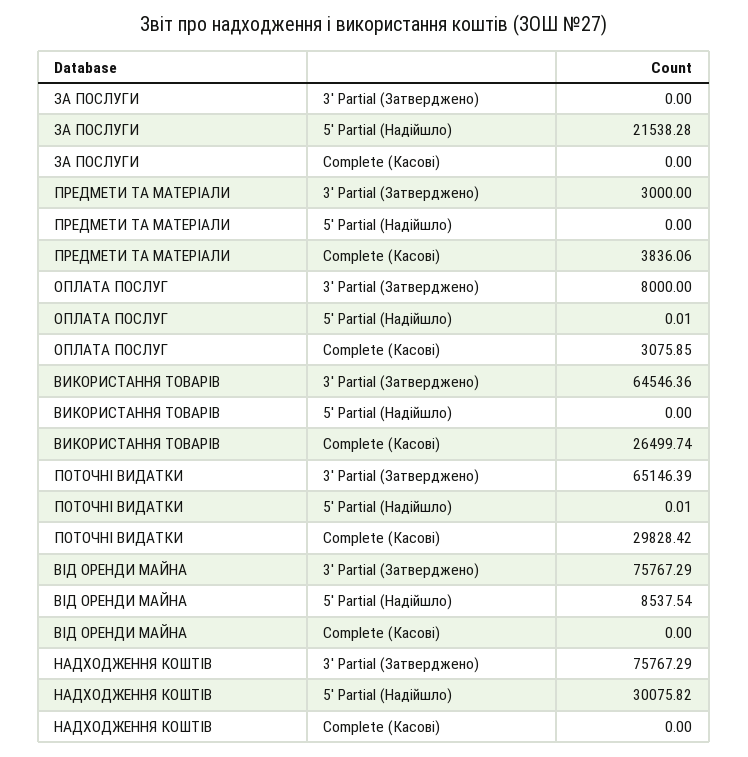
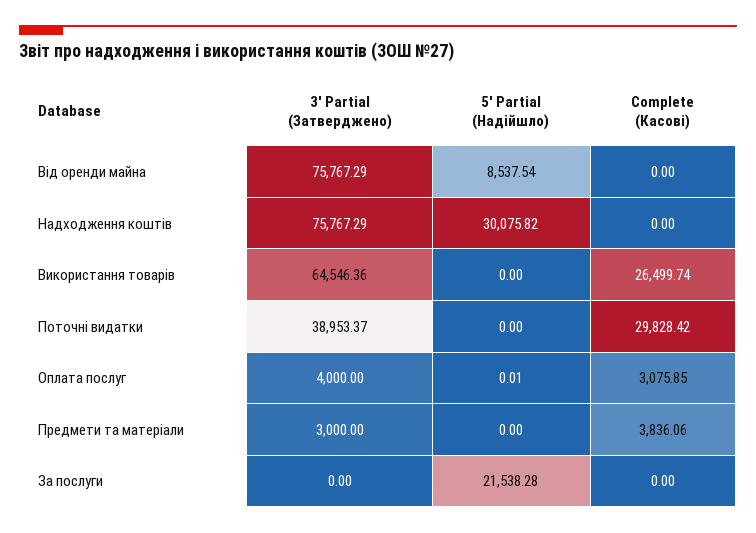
  {
    "ЗА ПОСЛУГИ": {
      "3' Partial (Затверджено)": 0,
      "5' Partial (Надійшло)": 21538.28,
      "Complete (Касові)": 0
    },
    "ПРЕДМЕТИ ТА МАТЕРІАЛИ": {
      "3' Partial (Затверджено)": 3000,
      "5' Partial (Надійшло)": 0,
      "Complete (Касові)": 3836.06
    },
    "ОПЛАТА ПОСЛУГ": {
-     "3' Partial (Затверджено)": 8000,
+     "3' Partial (Затверджено)": 4000,
      "5' Partial (Надійшло)": 0.01,
      "Complete (Касові)": 3075.85
    },
    "ВИКОРИСТАННЯ ТОВАРІВ": {
      "3' Partial (Затверджено)": 64546.36,
      "5' Partial (Надійшло)": 0,
      "Complete (Касові)": 26499.74
    },
    "ПОТОЧНІ ВИДАТКИ": {
-     "3' Partial (Затверджено)": 65146.39,
+     "3' Partial (Затверджено)": 38953.37,
-     "5' Partial (Надійшло)": 0.01,
+     "5' Partial (Надійшло)": 0,
      "Complete (Касові)": 29828.42
    },
    "ВІД ОРЕНДИ МАЙНА": {
      "3' Partial (Затверджено)": 75767.29,
      "5' Partial (Надійшло)": 8537.54,
      "Complete (Касові)": 0
    },
    "НАДХОДЖЕННЯ КОШТІВ": {
      "3' Partial (Затверджено)": 75767.29,
      "5' Partial (Надійшло)": 30075.82,
      "Complete (Касові)": 0
    }
  }

